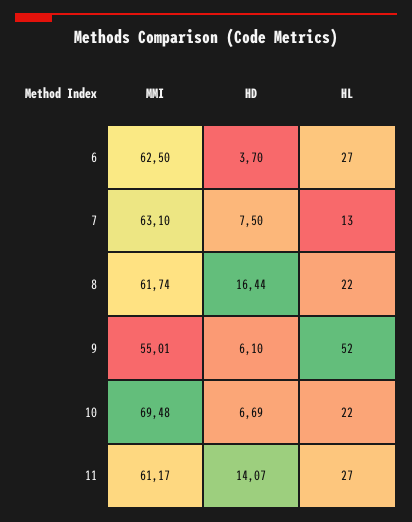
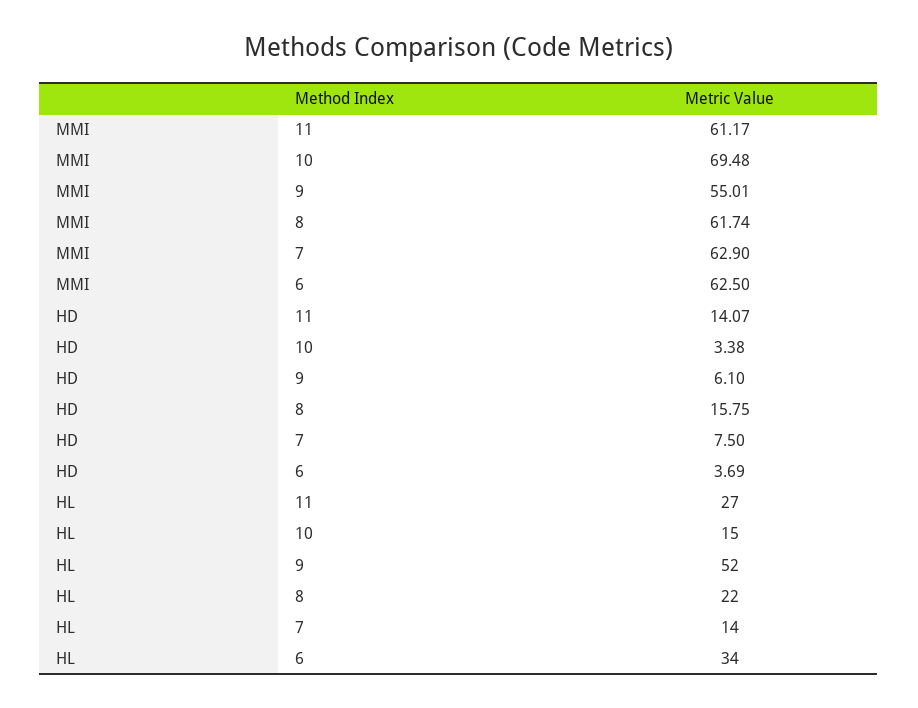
  {
    "MMI": {
      "6": 62.5,
-     "7": 63.1,
+     "7": 62.9,
      "8": 61.74,
      "9": 55.01,
      "10": 69.48,
      "11": 61.17
    },
    "HD": {
-     "6": 3.7,
+     "6": 3.69,
      "7": 7.5,
-     "8": 16.44,
+     "8": 15.75,
      "9": 6.1,
-     "10": 6.69,
+     "10": 3.38,
      "11": 14.07
    },
    "HL": {
-     "6": 27,
+     "6": 34,
-     "7": 13,
+     "7": 14,
      "8": 22,
      "9": 52,
-     "10": 22,
+     "10": 15,
      "11": 27
    }
  }

